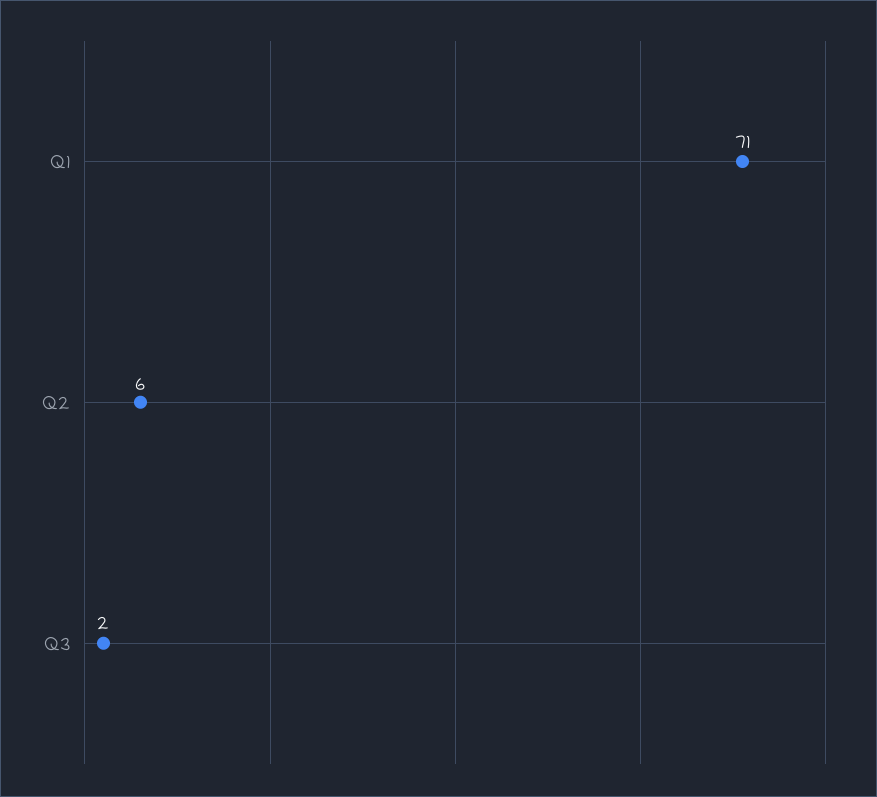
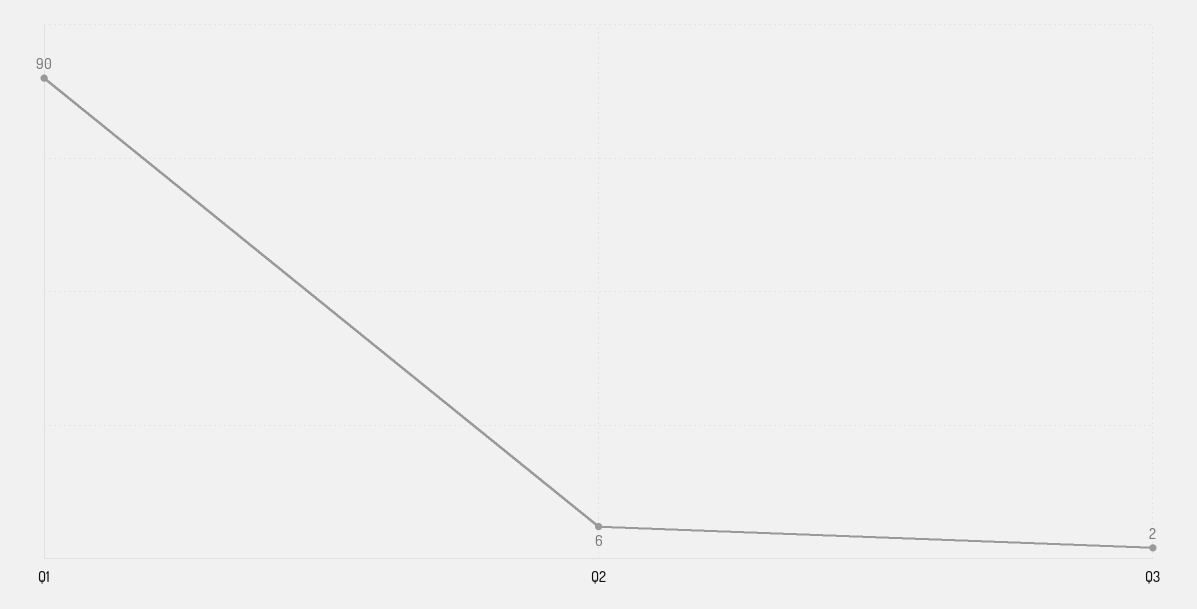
  {
-   "Q1": 71,
+   "Q1": 90,
    "Q2": 6,
    "Q3": 2
  }

